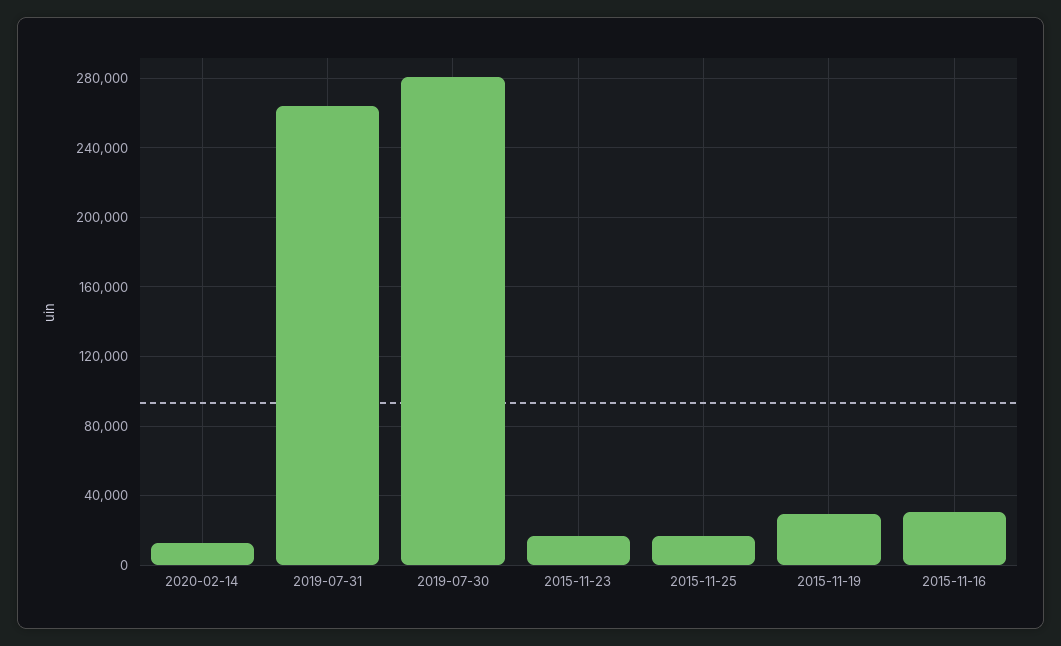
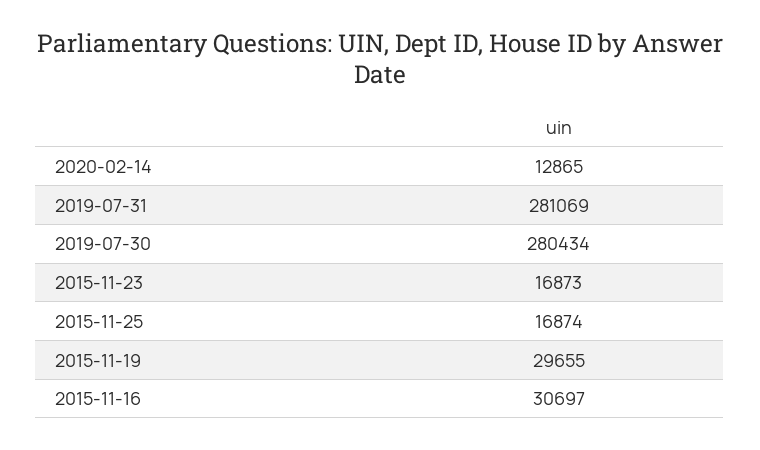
  {
    "2020-02-14": 12865,
-   "2019-07-31": 265000,
+   "2019-07-31": 281069,
    "2019-07-30": 280434,
    "2015-11-23": 16873,
    "2015-11-25": 16874,
    "2015-11-19": 29655,
    "2015-11-16": 30697
  }

